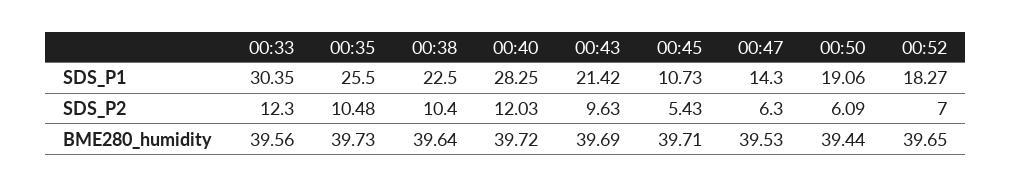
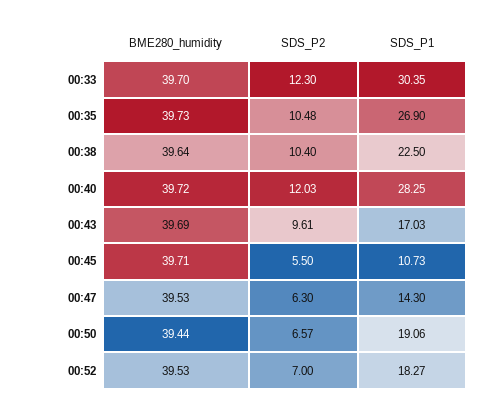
  {
    "00:33": {
      "SDS_P1": 30.35,
      "SDS_P2": 12.3,
-     "BME280_humidity": 39.56
+     "BME280_humidity": 39.7
    },
    "00:35": {
-     "SDS_P1": 25.5,
+     "SDS_P1": 26.9,
      "SDS_P2": 10.48,
      "BME280_humidity": 39.73
    },
    "00:38": {
      "SDS_P1": 22.5,
      "SDS_P2": 10.4,
      "BME280_humidity": 39.64
    },
    "00:40": {
      "SDS_P1": 28.25,
      "SDS_P2": 12.03,
      "BME280_humidity": 39.72
    },
    "00:43": {
-     "SDS_P1": 21.42,
+     "SDS_P1": 17.03,
-     "SDS_P2": 9.63,
+     "SDS_P2": 9.61,
      "BME280_humidity": 39.69
    },
    "00:45": {
      "SDS_P1": 10.73,
-     "SDS_P2": 5.43,
+     "SDS_P2": 5.5,
      "BME280_humidity": 39.71
    },
    "00:47": {
      "SDS_P1": 14.3,
      "SDS_P2": 6.3,
      "BME280_humidity": 39.53
    },
    "00:50": {
      "SDS_P1": 19.06,
-     "SDS_P2": 6.09,
+     "SDS_P2": 6.57,
      "BME280_humidity": 39.44
    },
    "00:52": {
      "SDS_P1": 18.27,
      "SDS_P2": 7,
-     "BME280_humidity": 39.65
+     "BME280_humidity": 39.53
    }
  }

